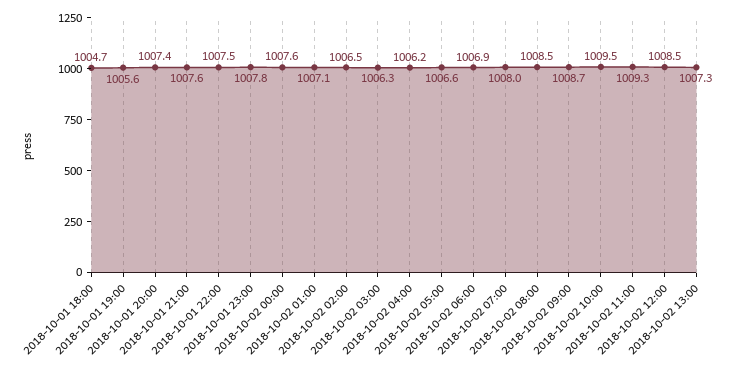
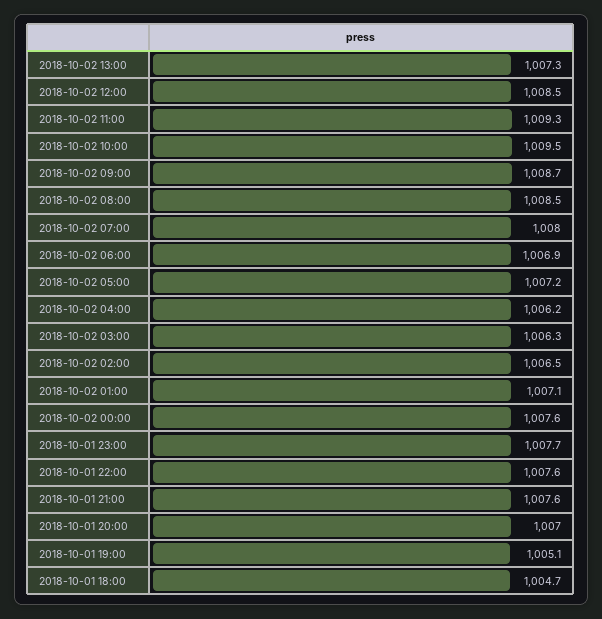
  {
    "2018-10-01 18:00": 1004.7,
-   "2018-10-01 19:00": 1005.6,
+   "2018-10-01 19:00": 1005.1,
-   "2018-10-01 20:00": 1007.4,
+   "2018-10-01 20:00": 1007,
    "2018-10-01 21:00": 1007.6,
-   "2018-10-01 22:00": 1007.5,
+   "2018-10-01 22:00": 1007.6,
-   "2018-10-01 23:00": 1007.8,
+   "2018-10-01 23:00": 1007.7,
    "2018-10-02 00:00": 1007.6,
    "2018-10-02 01:00": 1007.1,
    "2018-10-02 02:00": 1006.5,
    "2018-10-02 03:00": 1006.3,
    "2018-10-02 04:00": 1006.2,
-   "2018-10-02 05:00": 1006.6,
+   "2018-10-02 05:00": 1007.2,
    "2018-10-02 06:00": 1006.9,
    "2018-10-02 07:00": 1008,
    "2018-10-02 08:00": 1008.5,
    "2018-10-02 09:00": 1008.7,
    "2018-10-02 10:00": 1009.5,
    "2018-10-02 11:00": 1009.3,
    "2018-10-02 12:00": 1008.5,
    "2018-10-02 13:00": 1007.3
  }

